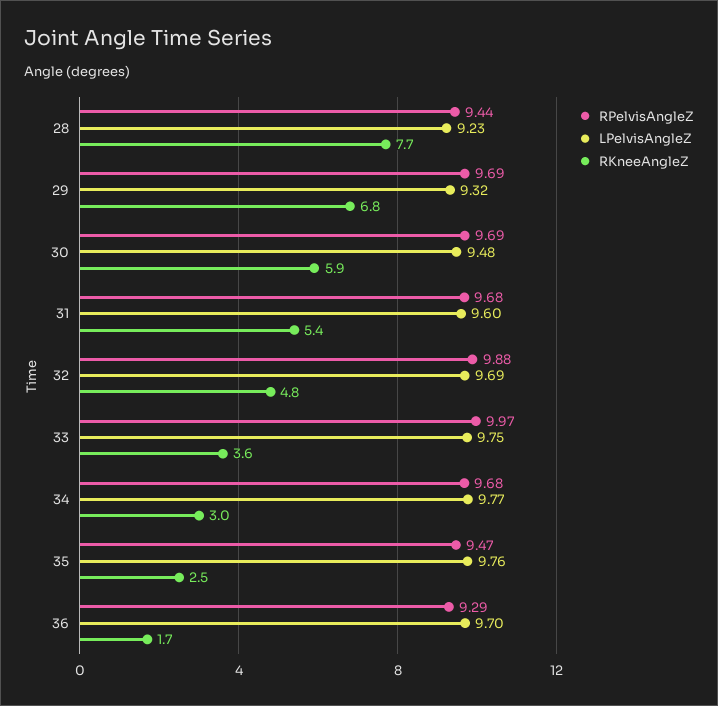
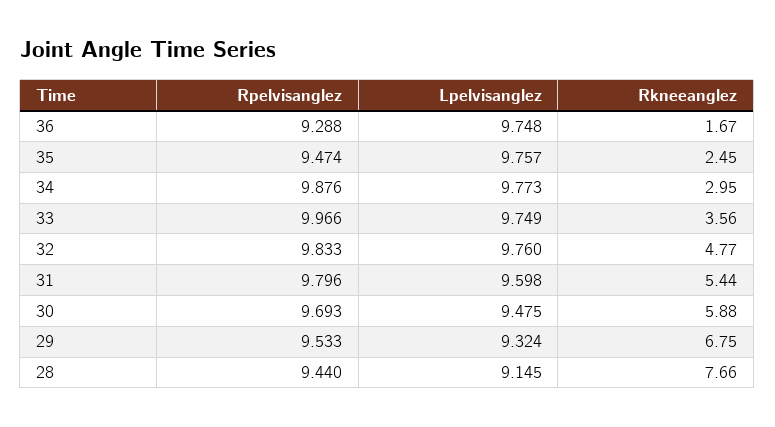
  {
    "RPelvisAngleZ": {
      "28": 9.44,
-     "29": 9.69,
+     "29": 9.533,
      "30": 9.693,
-     "31": 9.68,
+     "31": 9.796,
-     "32": 9.88,
+     "32": 9.833,
      "33": 9.966,
-     "34": 9.68,
+     "34": 9.876,
      "35": 9.474,
      "36": 9.288
    },
    "LPelvisAngleZ": {
-     "28": 9.23,
+     "28": 9.145,
      "29": 9.324,
      "30": 9.475,
      "31": 9.598,
-     "32": 9.69,
+     "32": 9.76,
      "33": 9.749,
      "34": 9.773,
      "35": 9.757,
-     "36": 9.7
+     "36": 9.748
    },
    "RKneeAngleZ": {
      "28": 7.66,
      "29": 6.75,
      "30": 5.88,
      "31": 5.44,
      "32": 4.77,
      "33": 3.56,
      "34": 2.95,
      "35": 2.45,
      "36": 1.67
    }
  }

